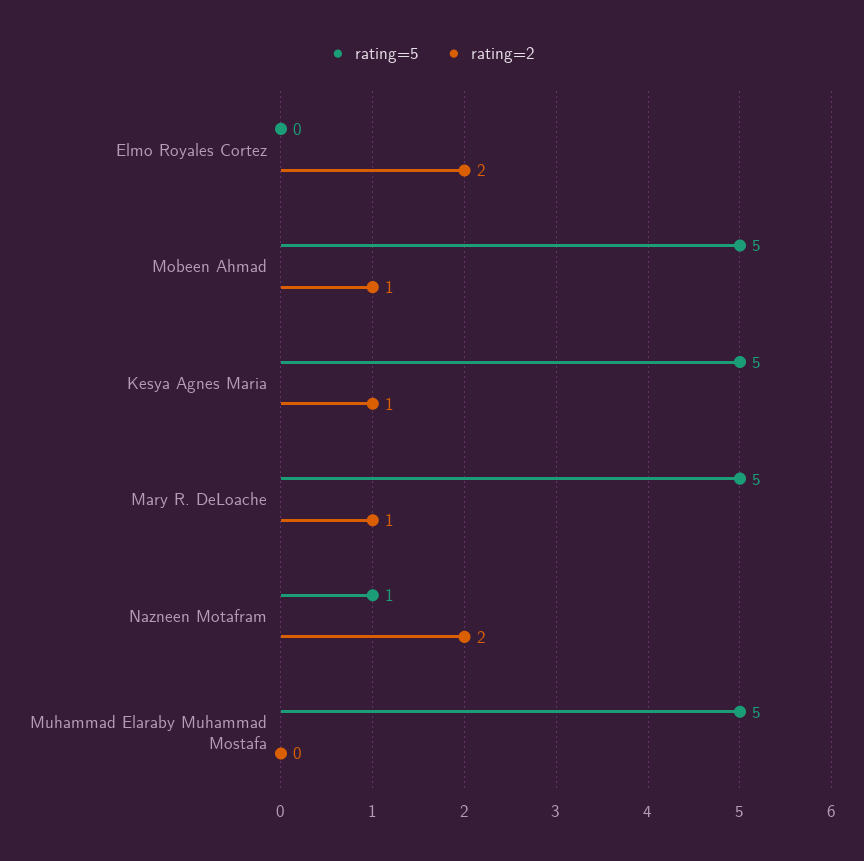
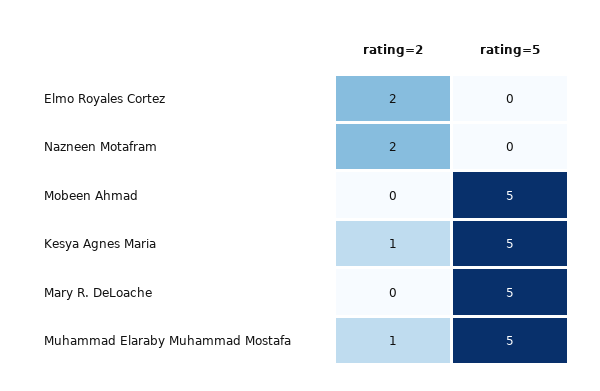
  {
    "rating=5": {
      "Elmo Royales Cortez": 0,
      "Mobeen Ahmad": 5,
      "Kesya Agnes Maria": 5,
      "Mary R. DeLoache": 5,
-     "Nazneen Motafram": 1,
+     "Nazneen Motafram": 0,
      "Muhammad Elaraby Muhammad Mostafa": 5
    },
    "rating=2": {
      "Elmo Royales Cortez": 2,
-     "Mobeen Ahmad": 1,
+     "Mobeen Ahmad": 0,
      "Kesya Agnes Maria": 1,
-     "Mary R. DeLoache": 1,
+     "Mary R. DeLoache": 0,
      "Nazneen Motafram": 2,
-     "Muhammad Elaraby Muhammad Mostafa": 0
+     "Muhammad Elaraby Muhammad Mostafa": 1
    }
  }

